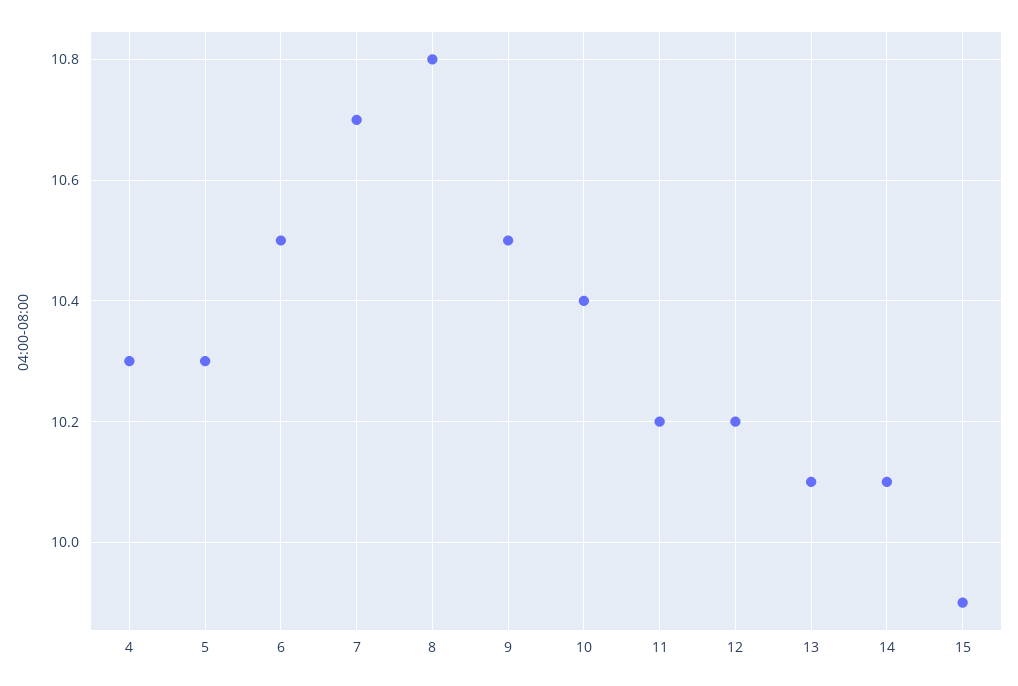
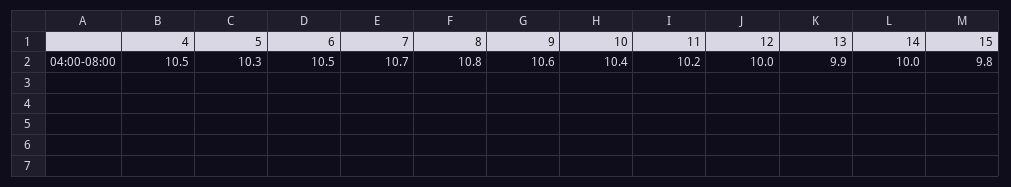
  {
-   "4": 10.3,
+   "4": 10.5,
    "5": 10.3,
    "6": 10.5,
    "7": 10.7,
    "8": 10.8,
-   "9": 10.5,
+   "9": 10.6,
    "10": 10.4,
    "11": 10.2,
-   "12": 10.2,
+   "12": 10,
-   "13": 10.1,
+   "13": 9.9,
-   "14": 10.1,
+   "14": 10,
-   "15": 9.9
+   "15": 9.8
  }

